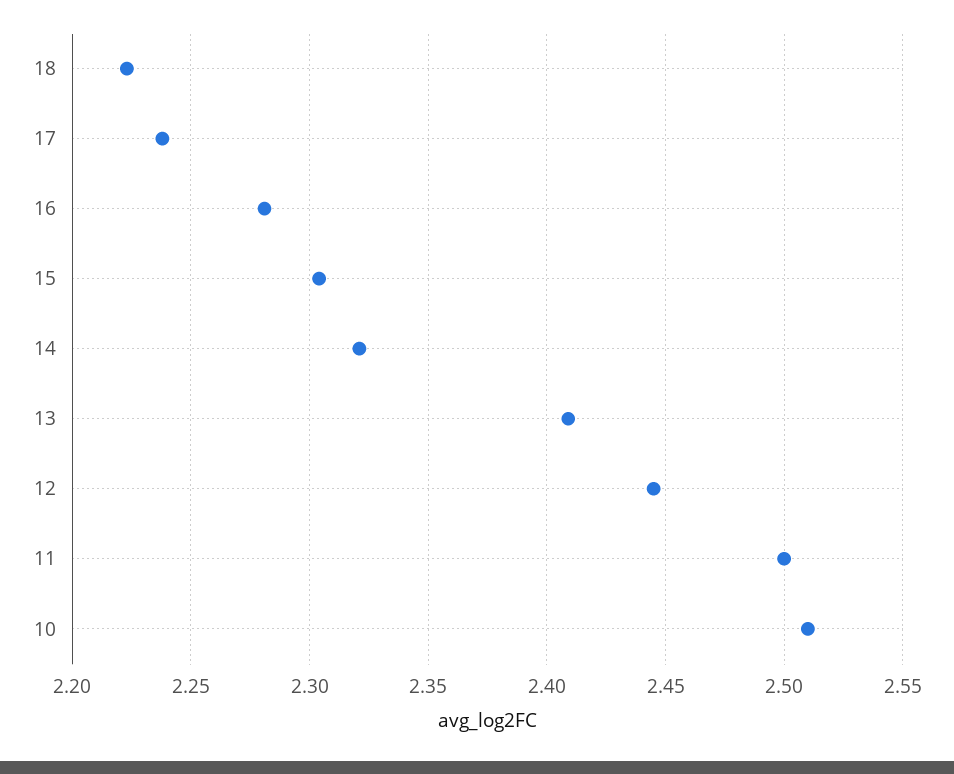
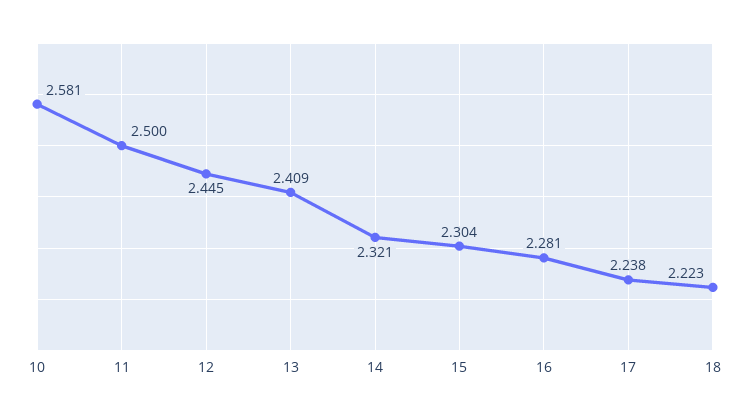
  {
    "18": 2.223,
    "17": 2.238,
    "16": 2.281,
    "15": 2.304,
    "14": 2.321,
    "13": 2.409,
    "12": 2.445,
    "11": 2.5,
-   "10": 2.51
+   "10": 2.581
  }

